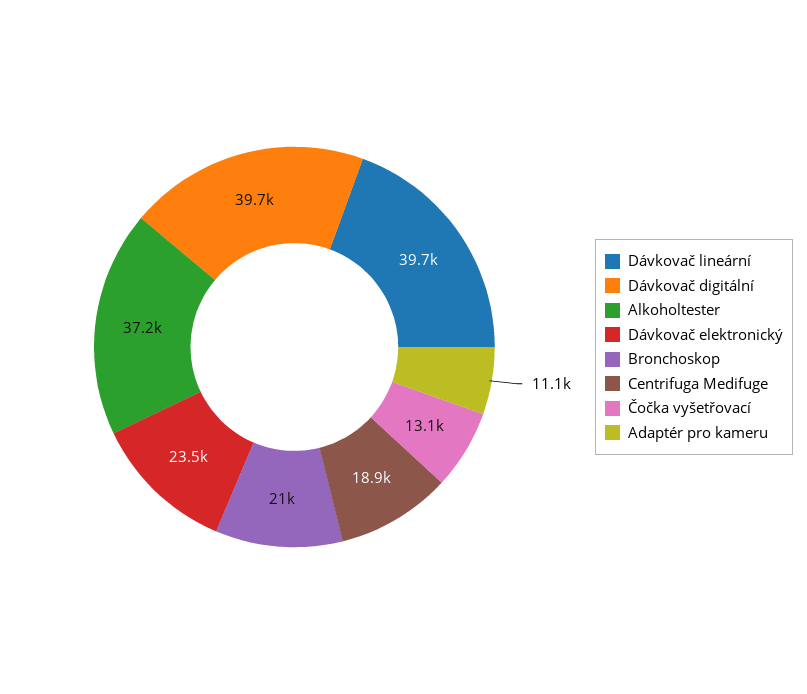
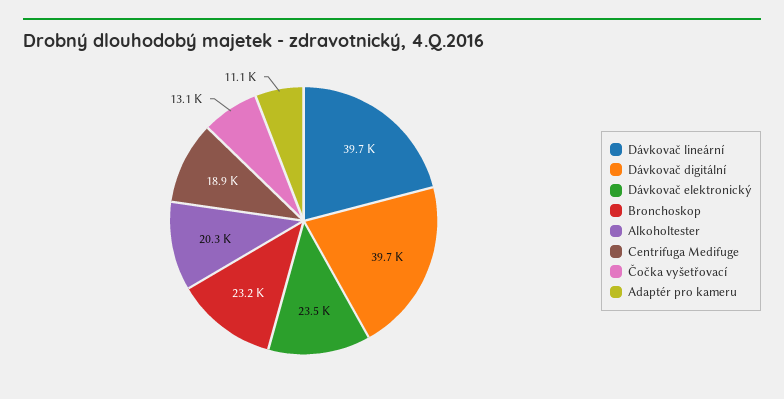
  {
    "Dávkovač lineární": 39700,
    "Dávkovač digitální": 39700,
-   "Alkoholtester": 37200,
+   "Alkoholtester": 20300,
    "Dávkovač elektronický": 23500,
-   "Bronchoskop": 21000,
+   "Bronchoskop": 23200,
    "Centrifuga Medifuge": 18900,
    "Čočka vyšetřovací": 13100,
    "Adaptér pro kameru": 11100
  }

